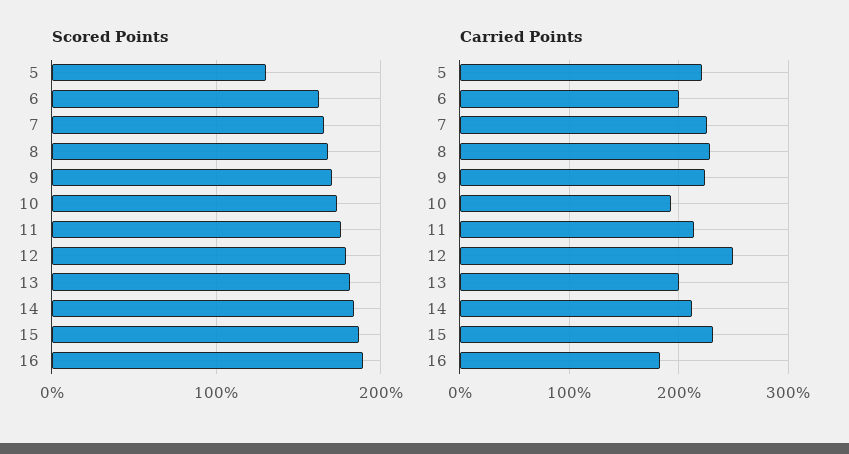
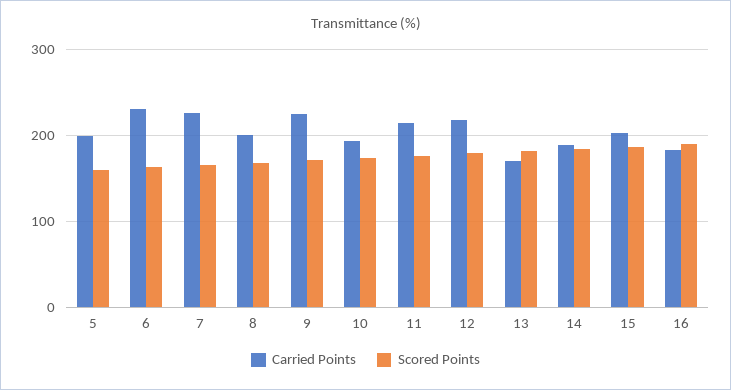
  {
    "Scored Points": {
-     "5": 130,
+     "5": 160,
      "6": 160,
      "7": 170,
      "8": 170,
      "9": 170,
      "10": 170,
      "11": 180,
      "12": 180,
      "13": 180,
      "14": 180,
      "15": 190,
      "16": 190
    },
    "Carried Points": {
-     "5": 220,
+     "5": 200,
-     "6": 200,
+     "6": 230,
      "7": 230,
-     "8": 230,
+     "8": 200,
      "9": 220,
      "10": 190,
      "11": 210,
-     "12": 250,
+     "12": 220,
-     "13": 200,
+     "13": 170,
-     "14": 210,
+     "14": 190,
-     "15": 230,
+     "15": 200,
      "16": 180
    }
  }

